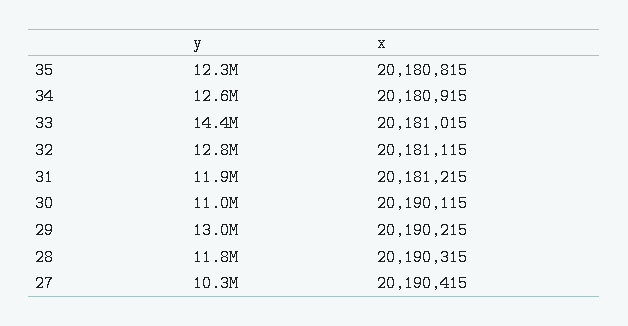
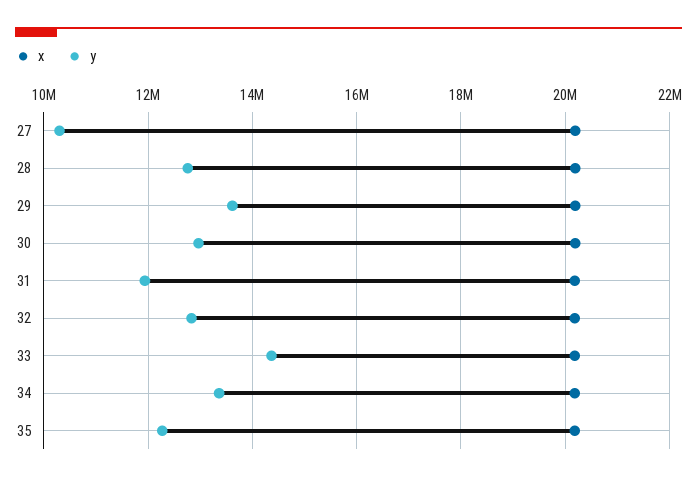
  {
    "y": {
      "35": 12300000,
-     "34": 12600000,
+     "34": 13400000,
      "33": 14400000,
      "32": 12800000,
      "31": 11900000,
-     "30": 11000000,
+     "30": 13000000,
-     "29": 13000000,
+     "29": 13600000,
-     "28": 11800000,
+     "28": 12800000,
      "27": 10300000
    },
    "x": {
      "35": 20180815,
      "34": 20180915,
      "33": 20181015,
      "32": 20181115,
      "31": 20181215,
      "30": 20190115,
      "29": 20190215,
      "28": 20190315,
      "27": 20190415
    }
  }

